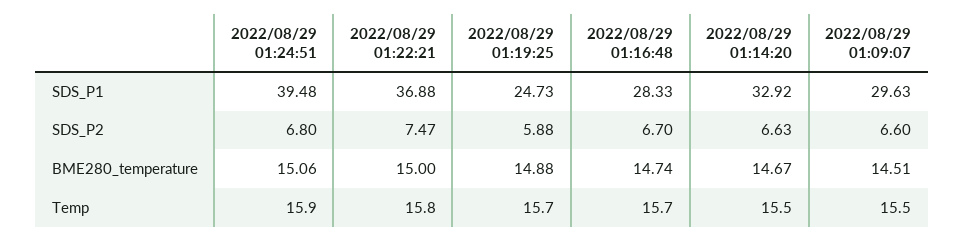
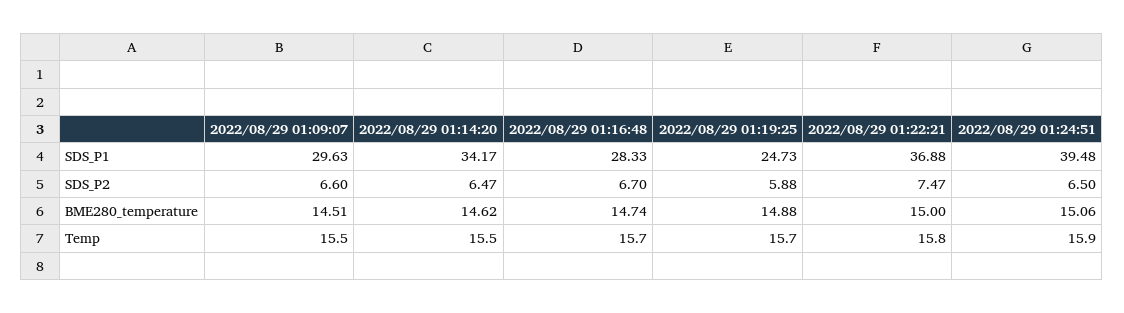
  {
    "2022/08/29 01:24:51": {
      "SDS_P1": 39.48,
-     "SDS_P2": 6.8,
+     "SDS_P2": 6.5,
      "BME280_temperature": 15.06,
      "Temp": 15.9
    },
    "2022/08/29 01:22:21": {
      "SDS_P1": 36.88,
      "SDS_P2": 7.47,
      "BME280_temperature": 15,
      "Temp": 15.8
    },
    "2022/08/29 01:19:25": {
      "SDS_P1": 24.73,
      "SDS_P2": 5.88,
      "BME280_temperature": 14.88,
      "Temp": 15.7
    },
    "2022/08/29 01:16:48": {
      "SDS_P1": 28.33,
      "SDS_P2": 6.7,
      "BME280_temperature": 14.74,
      "Temp": 15.7
    },
    "2022/08/29 01:14:20": {
-     "SDS_P1": 32.92,
+     "SDS_P1": 34.17,
-     "SDS_P2": 6.63,
+     "SDS_P2": 6.47,
-     "BME280_temperature": 14.67,
+     "BME280_temperature": 14.62,
      "Temp": 15.5
    },
    "2022/08/29 01:09:07": {
      "SDS_P1": 29.63,
      "SDS_P2": 6.6,
      "BME280_temperature": 14.51,
      "Temp": 15.5
    }
  }

